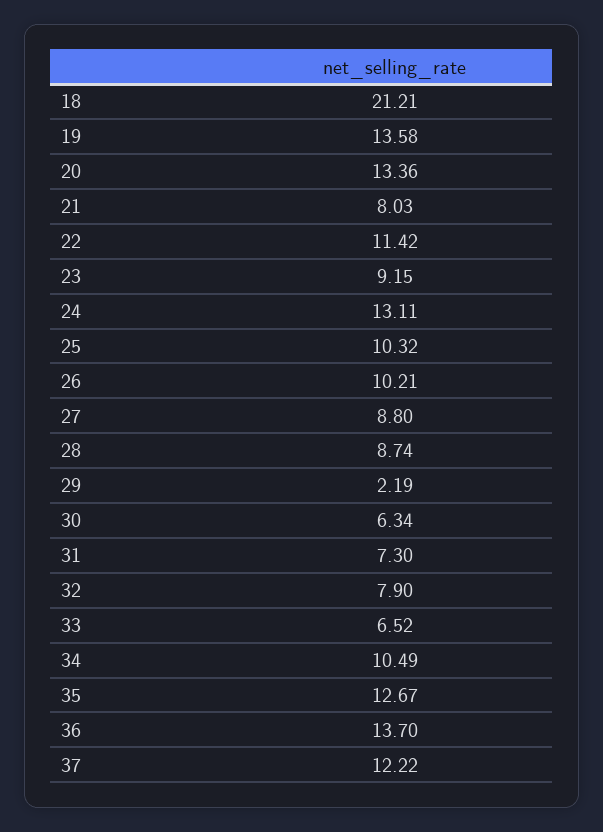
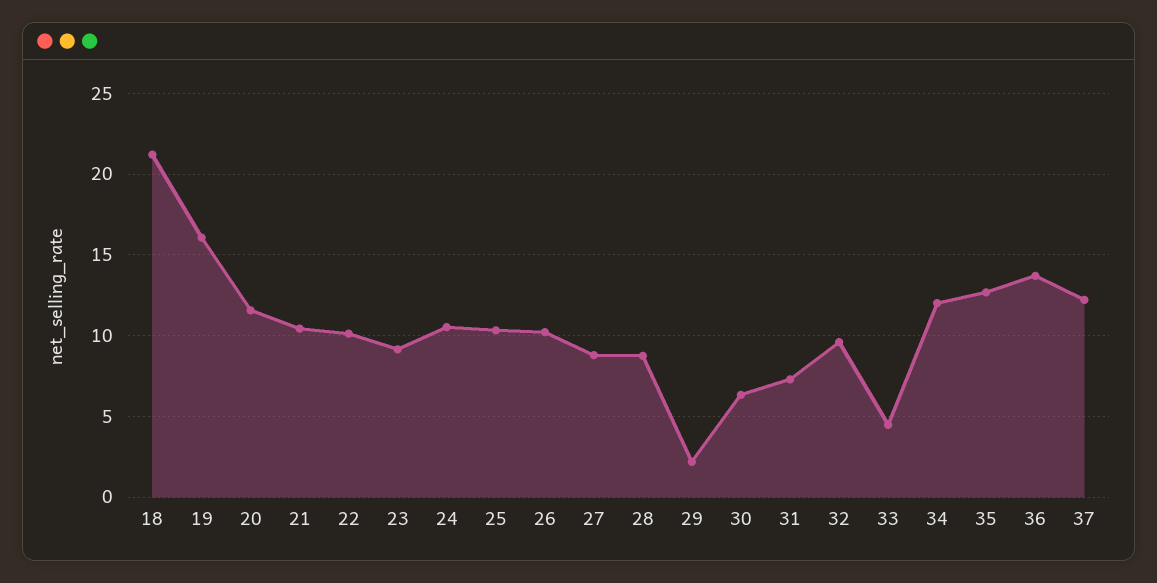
  {
    "18": 21.21,
-   "19": 13.58,
+   "19": 16,
-   "20": 13.36,
+   "20": 11.5,
-   "21": 8.03,
+   "21": 10.5,
-   "22": 11.42,
+   "22": 10,
    "23": 9.15,
-   "24": 13.11,
+   "24": 10.5,
    "25": 10.32,
    "26": 10.21,
    "27": 8.8,
    "28": 8.74,
    "29": 2.19,
    "30": 6.34,
    "31": 7.3,
-   "32": 7.9,
+   "32": 9.5,
-   "33": 6.52,
+   "33": 4.5,
-   "34": 10.49,
+   "34": 12,
    "35": 12.67,
    "36": 13.7,
    "37": 12.22
  }

